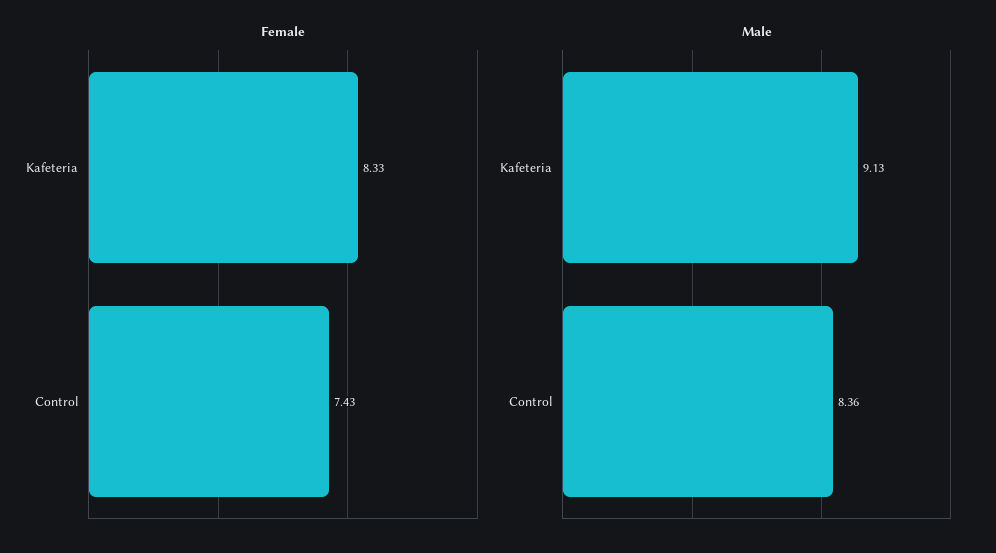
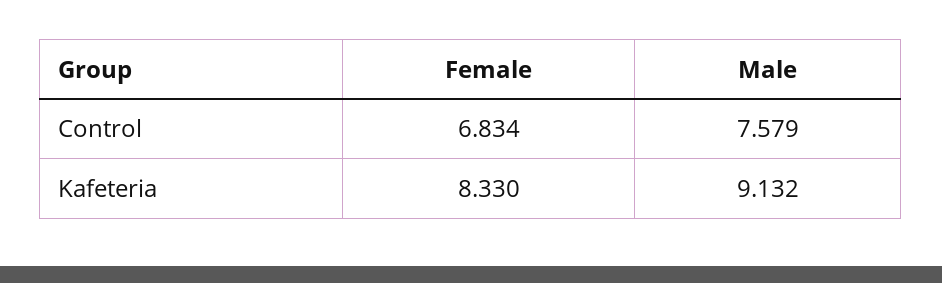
  {
    "Female": {
      "Kafeteria": 8.33,
-     "Control": 7.43
+     "Control": 6.834
    },
    "Male": {
      "Kafeteria": 9.132,
-     "Control": 8.36
+     "Control": 7.579
    }
  }

